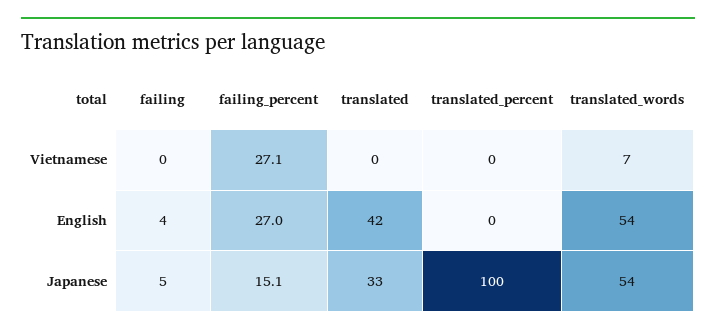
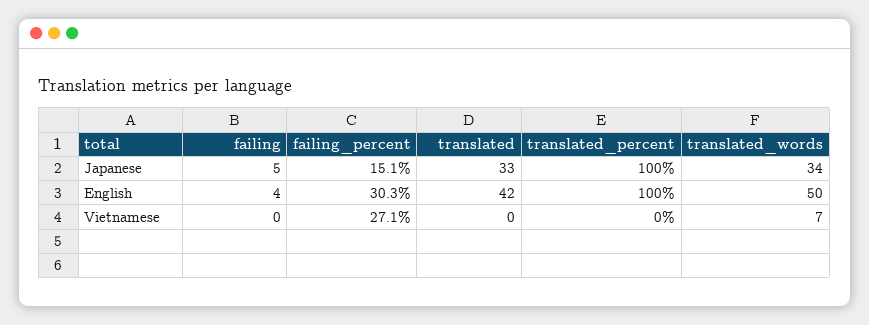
  {
    "failing": {
      "Vietnamese": 0,
      "English": 4,
      "Japanese": 5
    },
    "failing_percent": {
      "Vietnamese": 27.1,
-     "English": 27,
+     "English": 30.3,
      "Japanese": 15.1
    },
    "translated": {
      "Vietnamese": 0,
      "English": 42,
      "Japanese": 33
    },
    "translated_percent": {
      "Vietnamese": 0,
-     "English": 0,
+     "English": 100,
      "Japanese": 100
    },
    "translated_words": {
      "Vietnamese": 7,
-     "English": 54,
+     "English": 50,
-     "Japanese": 54
+     "Japanese": 34
    }
  }

